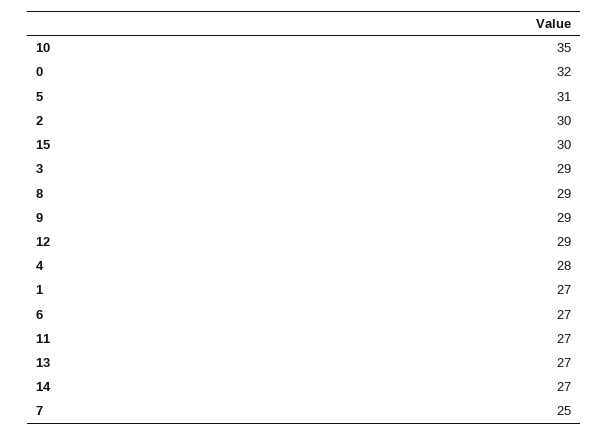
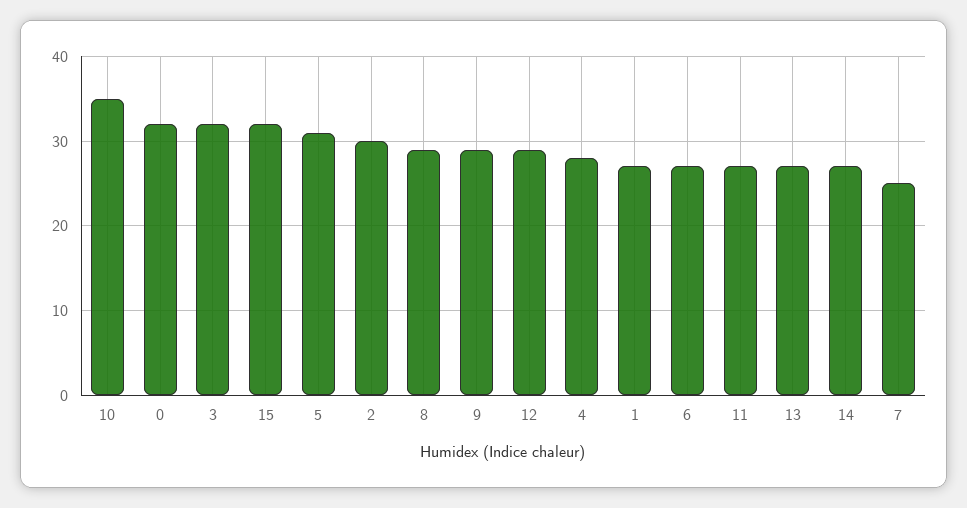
  {
    "10": 35,
    "0": 32,
    "5": 31,
    "2": 30,
-   "15": 30,
+   "15": 32,
-   "3": 29,
+   "3": 32,
    "8": 29,
    "9": 29,
    "12": 29,
    "4": 28,
    "1": 27,
    "6": 27,
    "11": 27,
    "13": 27,
    "14": 27,
    "7": 25
  }

